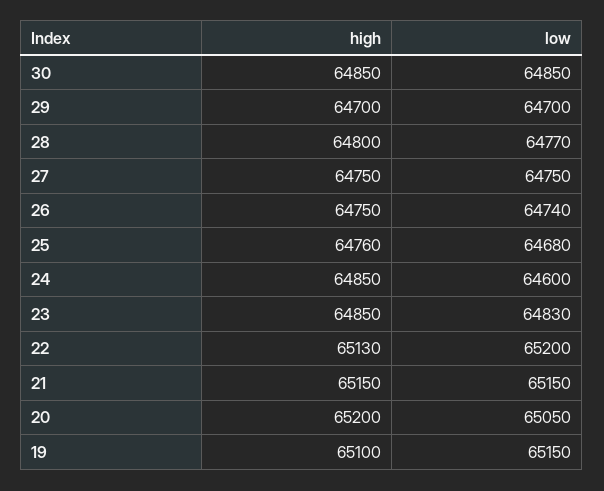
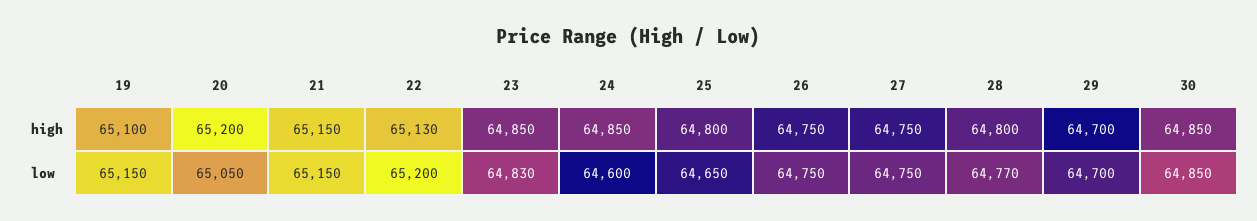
  {
    "high": {
      "30": 64850,
      "29": 64700,
      "28": 64800,
      "27": 64750,
      "26": 64750,
-     "25": 64760,
+     "25": 64800,
      "24": 64850,
      "23": 64850,
      "22": 65130,
      "21": 65150,
      "20": 65200,
      "19": 65100
    },
    "low": {
      "30": 64850,
      "29": 64700,
      "28": 64770,
      "27": 64750,
-     "26": 64740,
+     "26": 64750,
-     "25": 64680,
+     "25": 64650,
      "24": 64600,
      "23": 64830,
      "22": 65200,
      "21": 65150,
      "20": 65050,
      "19": 65150
    }
  }

